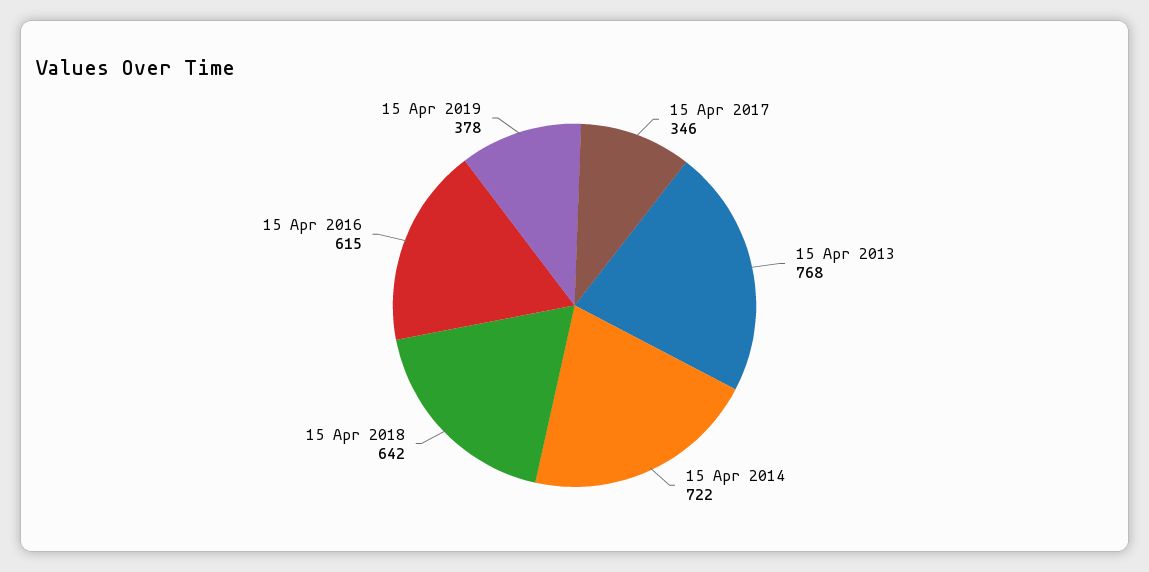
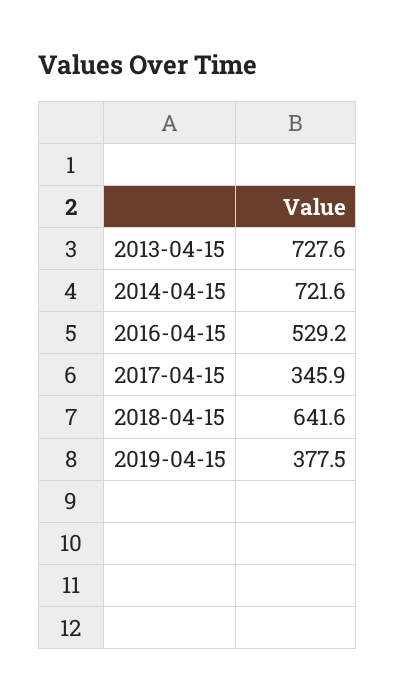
  {
    "15 Apr 2017": 345.9,
-   "15 Apr 2013": 768,
+   "15 Apr 2013": 727.6,
    "15 Apr 2014": 721.6,
    "15 Apr 2018": 641.6,
-   "15 Apr 2016": 615,
+   "15 Apr 2016": 529.2,
    "15 Apr 2019": 377.5
  }

